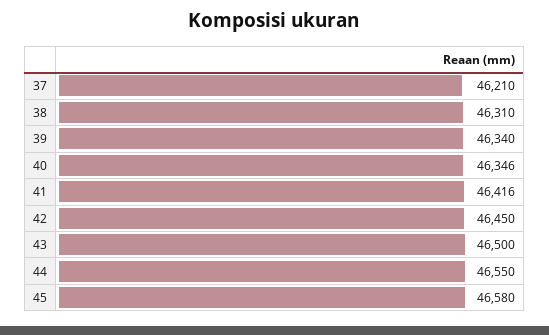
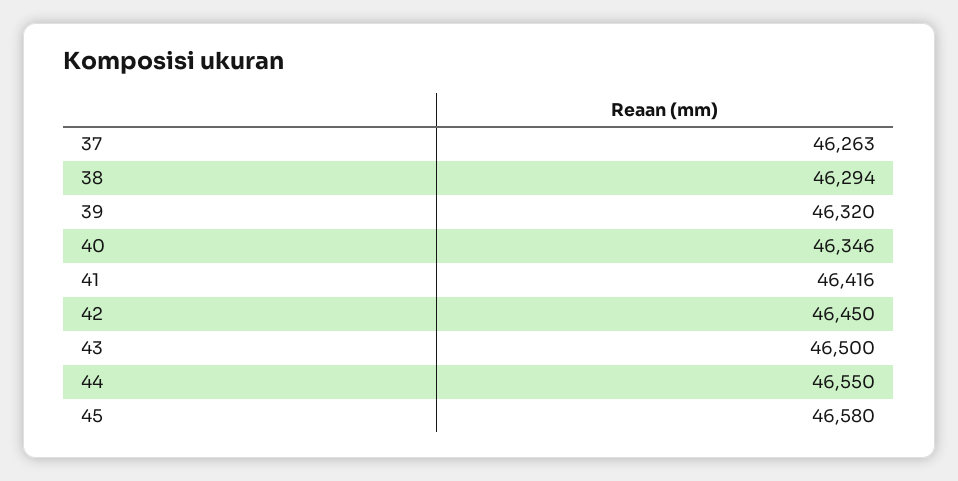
  {
-   "37": 46210,
+   "37": 46263,
-   "38": 46310,
+   "38": 46294,
-   "39": 46340,
+   "39": 46320,
    "40": 46346,
    "41": 46416,
    "42": 46450,
    "43": 46500,
    "44": 46550,
    "45": 46580
  }

